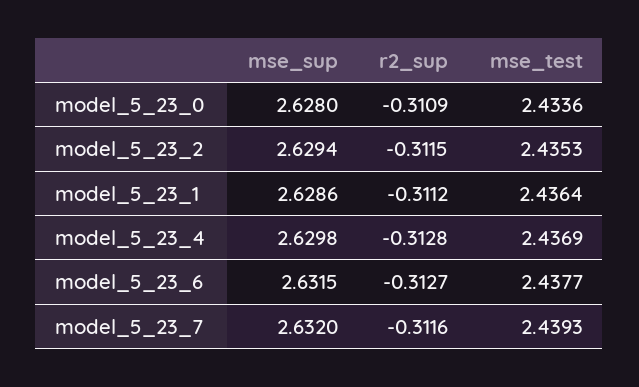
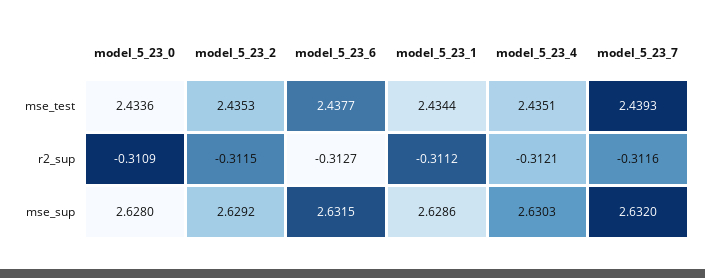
  {
    "mse_sup": {
      "model_5_23_0": 2.628,
-     "model_5_23_2": 2.6294,
+     "model_5_23_2": 2.6292,
      "model_5_23_1": 2.6286,
-     "model_5_23_4": 2.6298,
+     "model_5_23_4": 2.6303,
      "model_5_23_6": 2.6315,
      "model_5_23_7": 2.632
    },
    "r2_sup": {
      "model_5_23_0": -0.3109,
      "model_5_23_2": -0.3115,
      "model_5_23_1": -0.3112,
-     "model_5_23_4": -0.3128,
+     "model_5_23_4": -0.3121,
      "model_5_23_6": -0.3127,
      "model_5_23_7": -0.3116
    },
    "mse_test": {
      "model_5_23_0": 2.4336,
      "model_5_23_2": 2.4353,
-     "model_5_23_1": 2.4364,
+     "model_5_23_1": 2.4344,
-     "model_5_23_4": 2.4369,
+     "model_5_23_4": 2.4351,
      "model_5_23_6": 2.4377,
      "model_5_23_7": 2.4393
    }
  }

